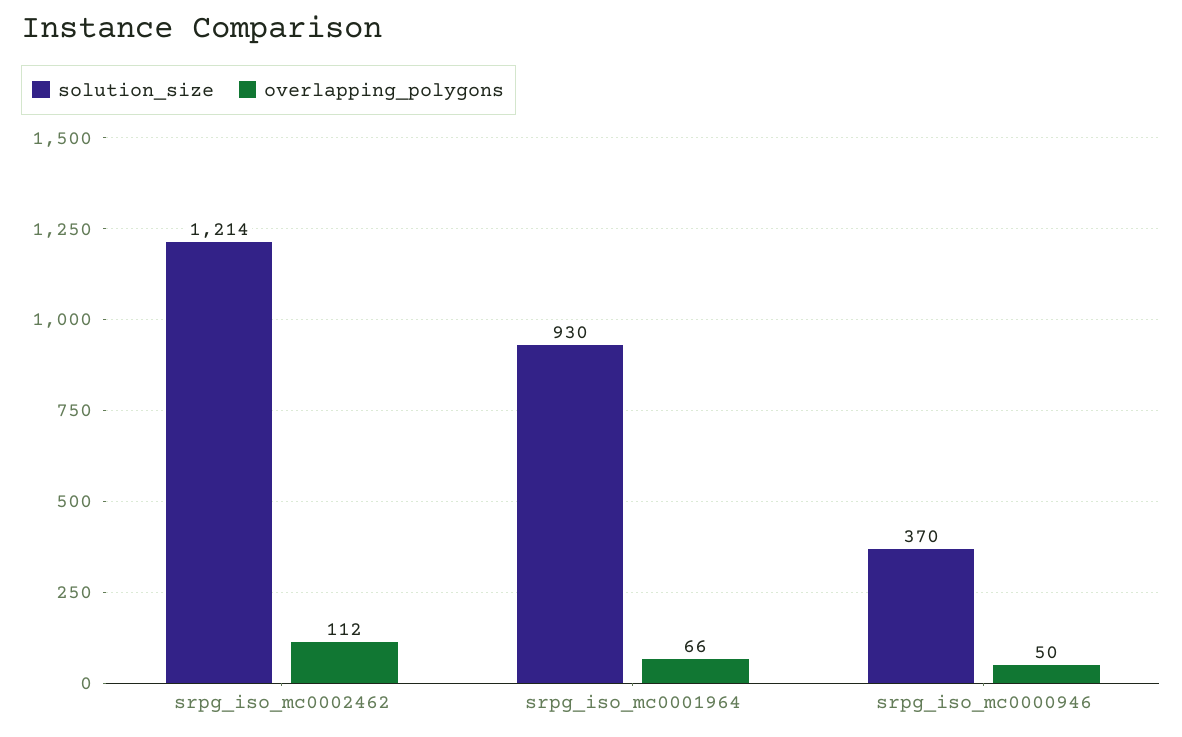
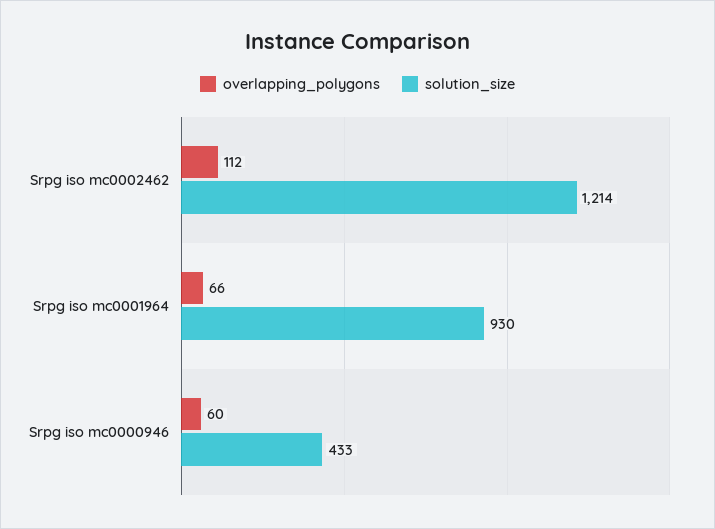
  {
    "solution_size": {
      "srpg_iso_mc0002462": 1214,
      "srpg_iso_mc0001964": 930,
-     "srpg_iso_mc0000946": 370
+     "srpg_iso_mc0000946": 433
    },
    "overlapping_polygons": {
      "srpg_iso_mc0002462": 112,
      "srpg_iso_mc0001964": 66,
-     "srpg_iso_mc0000946": 50
+     "srpg_iso_mc0000946": 60
    }
  }

